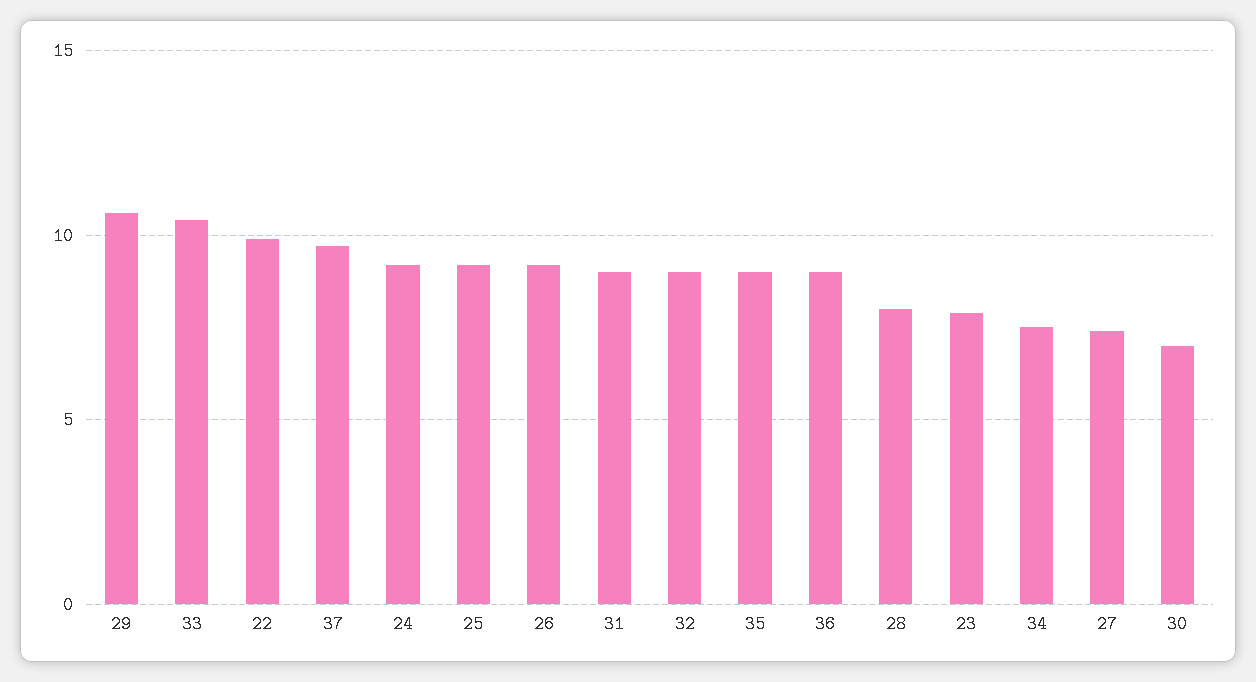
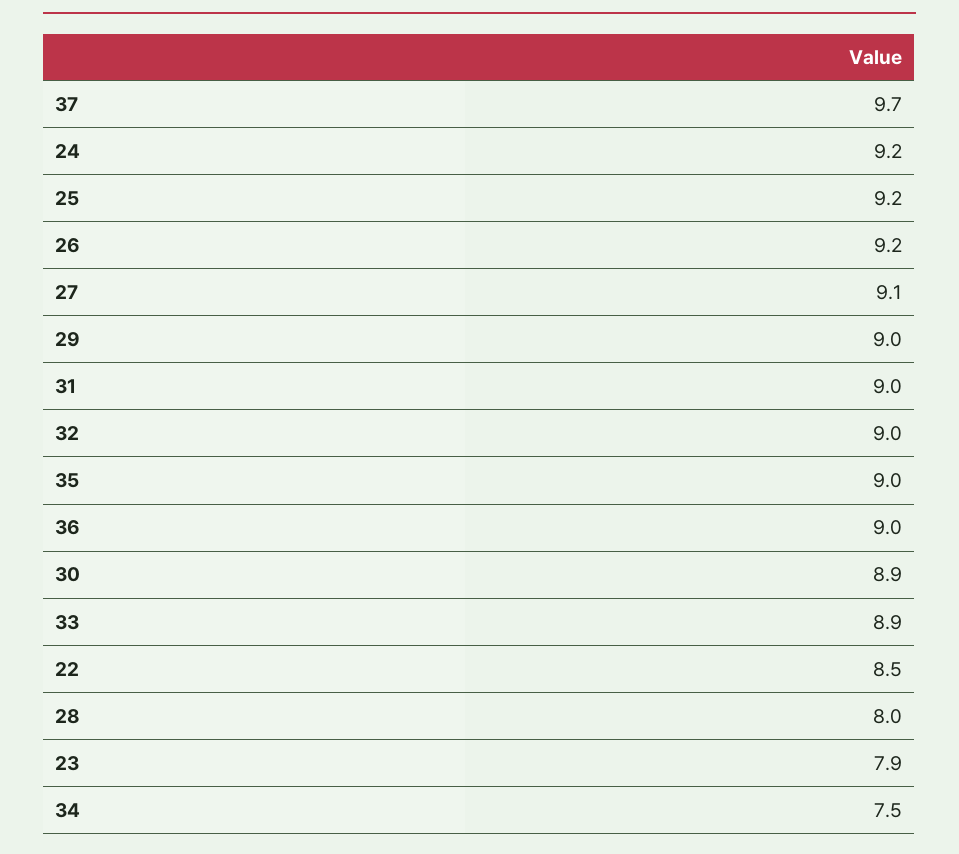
  {
-   "29": 10.5,
+   "29": 9,
-   "33": 10.5,
+   "33": 8.9,
-   "22": 10,
+   "22": 8.5,
    "37": 9.7,
    "24": 9.2,
    "25": 9.2,
    "26": 9.2,
    "31": 9,
    "32": 9,
    "35": 9,
    "36": 9,
    "28": 8,
    "23": 7.9,
    "34": 7.5,
-   "27": 7.5,
+   "27": 9.1,
-   "30": 7
+   "30": 8.9
  }

